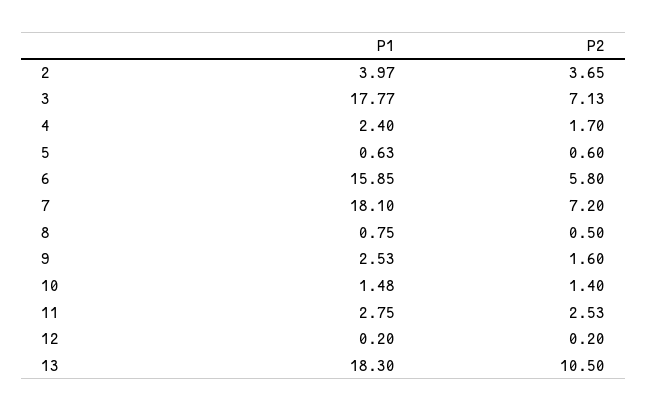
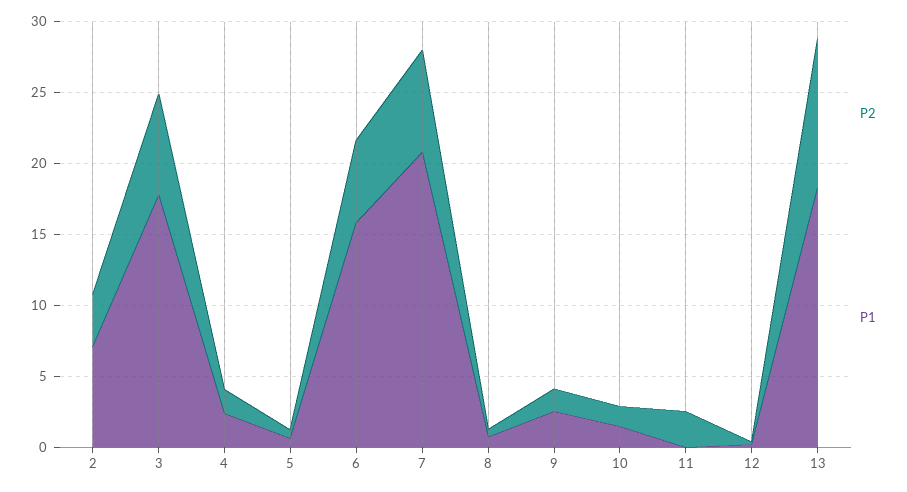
  {
    "P1": {
-     "2": 3.97,
+     "2": 7,
      "3": 17.77,
      "4": 2.4,
      "5": 0.63,
      "6": 15.85,
-     "7": 18.1,
+     "7": 21,
      "8": 0.75,
      "9": 2.53,
      "10": 1.48,
-     "11": 2.75,
+     "11": 0,
      "12": 0.2,
      "13": 18.3
    },
    "P2": {
      "2": 3.65,
      "3": 7.13,
      "4": 1.7,
      "5": 0.6,
      "6": 5.8,
      "7": 7.2,
      "8": 0.5,
      "9": 1.6,
      "10": 1.4,
      "11": 2.53,
      "12": 0.2,
      "13": 10.5
    }
  }

